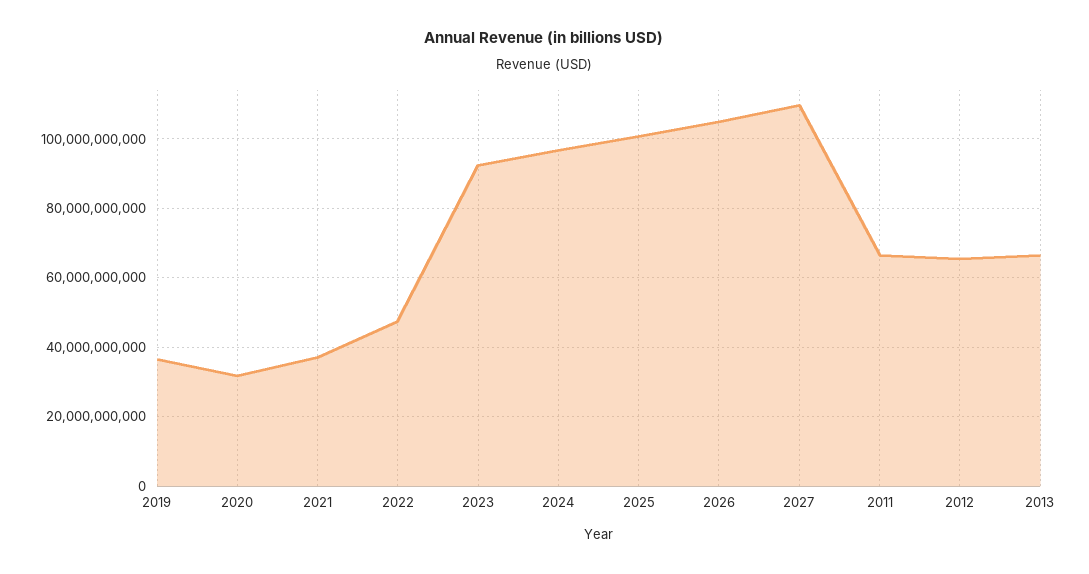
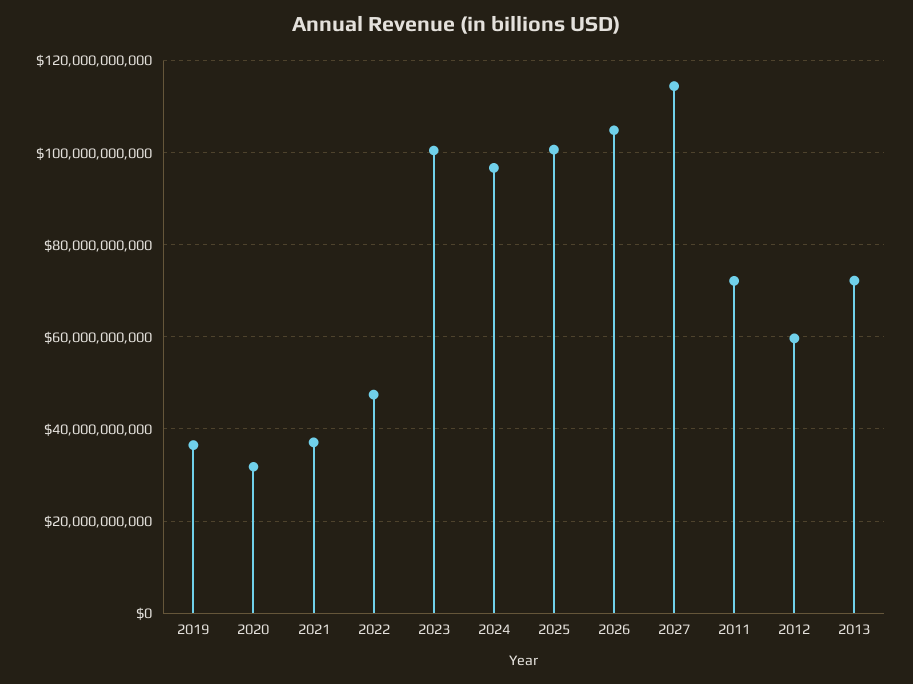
  {
    "2019": 36000000000,
    "2020": 32000000000,
    "2021": 38000000000,
    "2022": 48000000000,
-   "2023": 92000000000,
+   "2023": 100000000000,
    "2024": 96000000000,
    "2025": 100000000000,
    "2026": 104000000000,
-   "2027": 110000000000,
+   "2027": 114000000000,
-   "2011": 66000000000,
+   "2011": 72000000000,
-   "2012": 66000000000,
+   "2012": 60000000000,
-   "2013": 66000000000
+   "2013": 72000000000
  }

